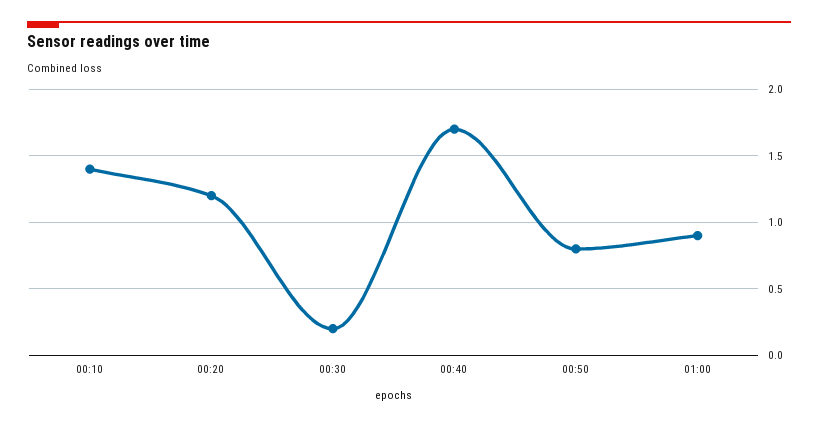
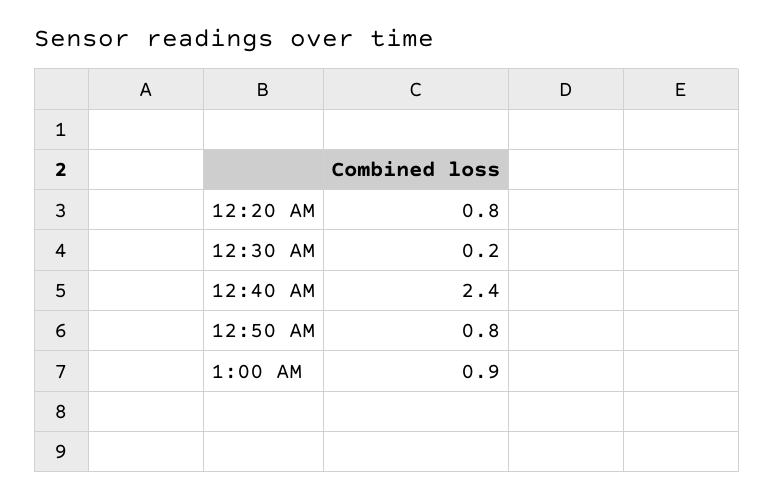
  {
-   "00:10": 1.4,
-   "00:20": 1.2,
+   "00:20": 0.8,
    "00:30": 0.2,
-   "00:40": 1.7,
+   "00:40": 2.4,
    "00:50": 0.8,
    "01:00": 0.9
  }

